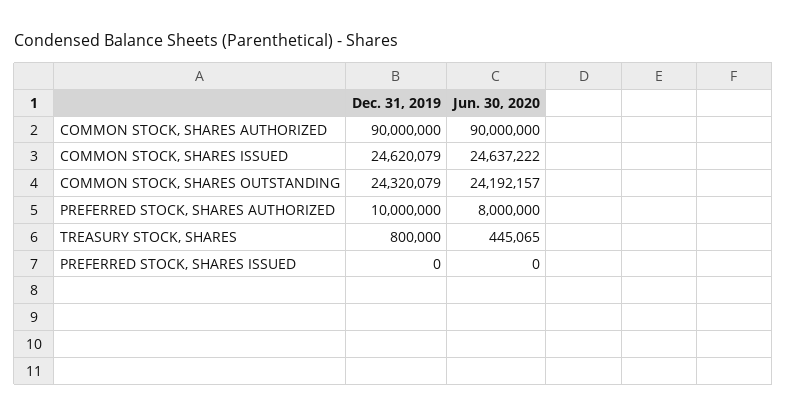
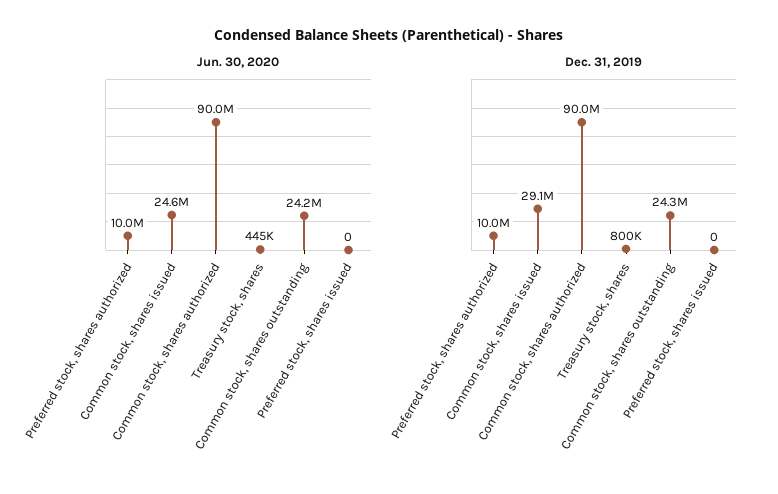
  {
    "Dec. 31, 2019": {
      "COMMON STOCK, SHARES AUTHORIZED": 90000000,
-     "COMMON STOCK, SHARES ISSUED": 24620079,
+     "COMMON STOCK, SHARES ISSUED": 29100000,
      "COMMON STOCK, SHARES OUTSTANDING": 24320079,
      "PREFERRED STOCK, SHARES AUTHORIZED": 10000000,
      "TREASURY STOCK, SHARES": 800000,
      "PREFERRED STOCK, SHARES ISSUED": 0
    },
    "Jun. 30, 2020": {
      "COMMON STOCK, SHARES AUTHORIZED": 90000000,
      "COMMON STOCK, SHARES ISSUED": 24637222,
      "COMMON STOCK, SHARES OUTSTANDING": 24192157,
-     "PREFERRED STOCK, SHARES AUTHORIZED": 8000000,
+     "PREFERRED STOCK, SHARES AUTHORIZED": 10000000,
      "TREASURY STOCK, SHARES": 445065,
      "PREFERRED STOCK, SHARES ISSUED": 0
    }
  }

